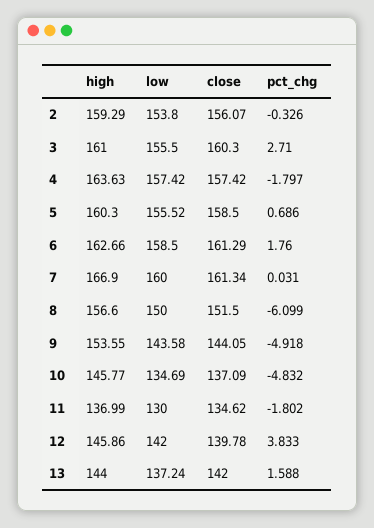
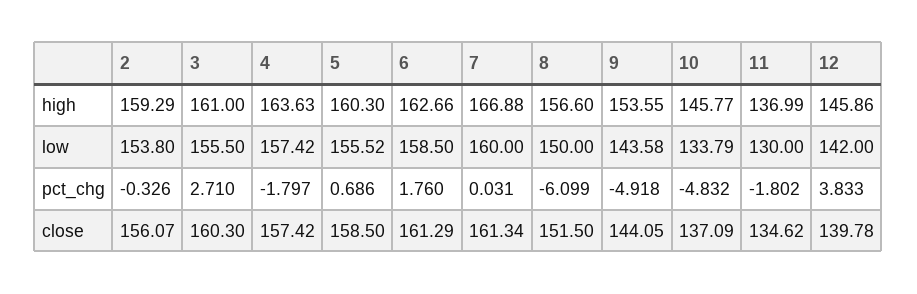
  {
    "high": {
      "2": 159.29,
      "3": 161,
      "4": 163.63,
      "5": 160.3,
      "6": 162.66,
-     "7": 166.9,
+     "7": 166.88,
      "8": 156.6,
      "9": 153.55,
      "10": 145.77,
      "11": 136.99,
-     "12": 145.86,
+     "12": 145.86
-     "13": 144
    },
    "low": {
      "2": 153.8,
      "3": 155.5,
      "4": 157.42,
      "5": 155.52,
      "6": 158.5,
      "7": 160,
      "8": 150,
      "9": 143.58,
-     "10": 134.69,
+     "10": 133.79,
      "11": 130,
-     "12": 142,
+     "12": 142
-     "13": 137.24
    },
    "close": {
      "2": 156.07,
      "3": 160.3,
      "4": 157.42,
      "5": 158.5,
      "6": 161.29,
      "7": 161.34,
      "8": 151.5,
      "9": 144.05,
      "10": 137.09,
      "11": 134.62,
-     "12": 139.78,
+     "12": 139.78
-     "13": 142
    },
    "pct_chg": {
      "2": -0.326,
      "3": 2.71,
      "4": -1.797,
      "5": 0.686,
      "6": 1.76,
      "7": 0.031,
      "8": -6.099,
      "9": -4.918,
      "10": -4.832,
      "11": -1.802,
-     "12": 3.833,
+     "12": 3.833
-     "13": 1.588
    }
  }

